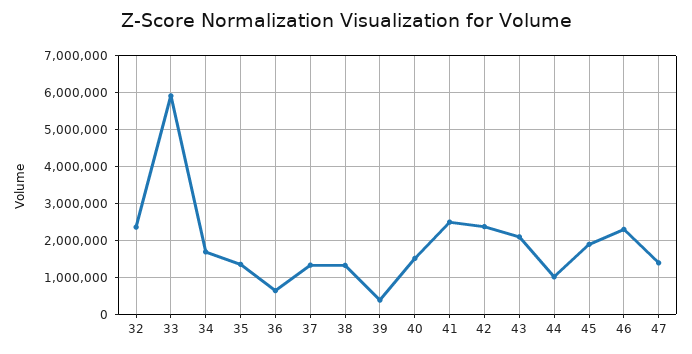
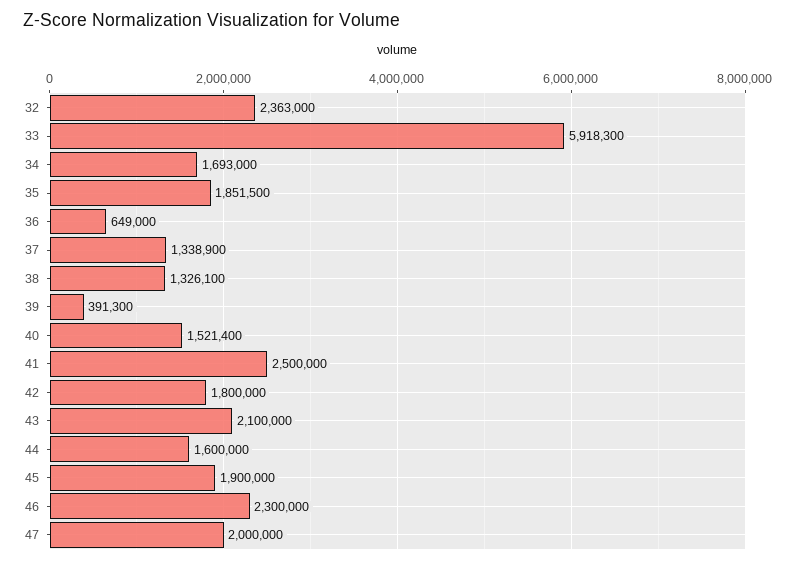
  {
    "32": 2363000,
    "33": 5918300,
    "34": 1693000,
-   "35": 1400000,
+   "35": 1851500,
    "36": 649000,
    "37": 1338900,
    "38": 1326100,
    "39": 391300,
    "40": 1521400,
    "41": 2500000,
-   "42": 2400000,
+   "42": 1800000,
    "43": 2100000,
-   "44": 1000000,
+   "44": 1600000,
    "45": 1900000,
    "46": 2300000,
-   "47": 1400000
+   "47": 2000000
  }

